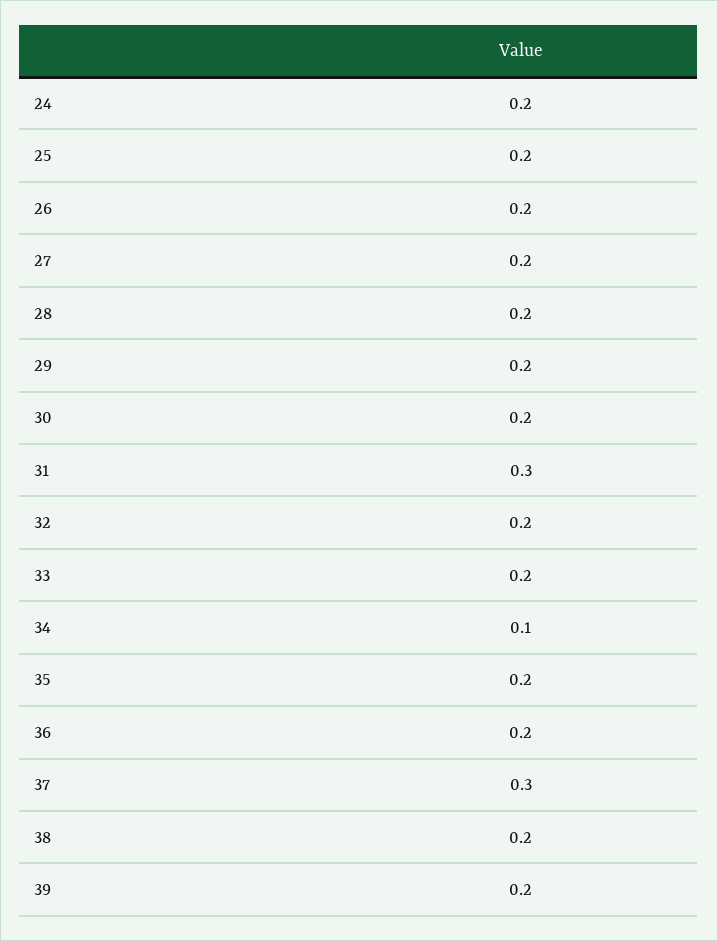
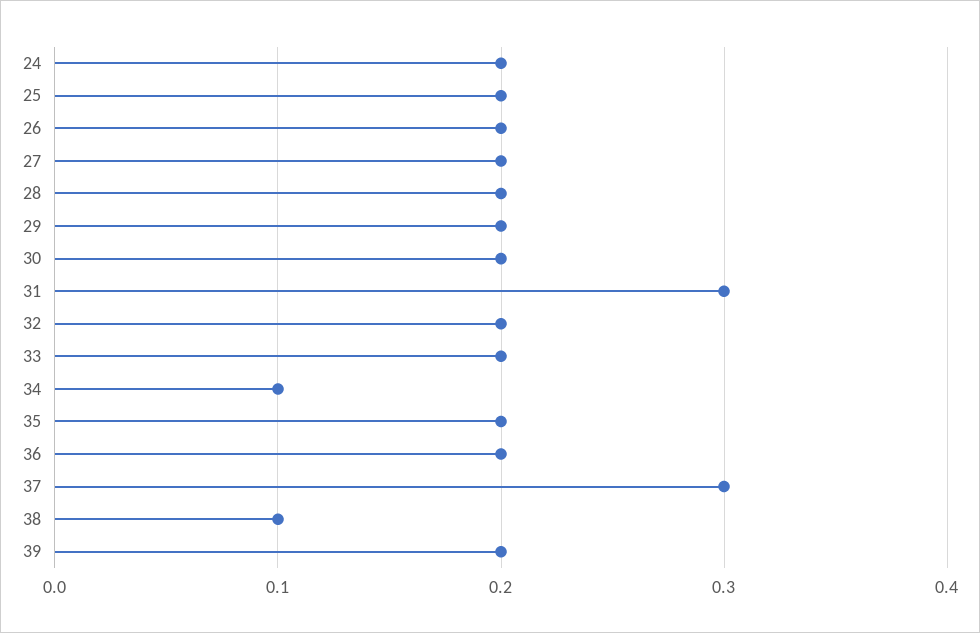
  {
    "24": 0.2,
    "25": 0.2,
    "26": 0.2,
    "27": 0.2,
    "28": 0.2,
    "29": 0.2,
    "30": 0.2,
    "31": 0.3,
    "32": 0.2,
    "33": 0.2,
    "34": 0.1,
    "35": 0.2,
    "36": 0.2,
    "37": 0.3,
-   "38": 0.2,
+   "38": 0.1,
    "39": 0.2
  }

